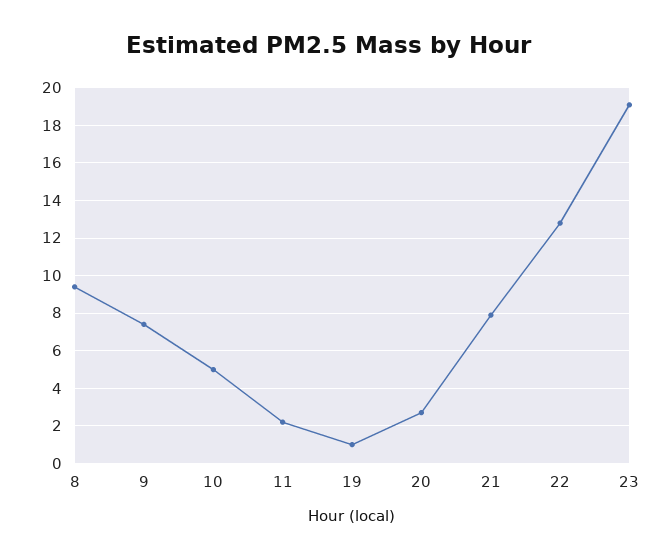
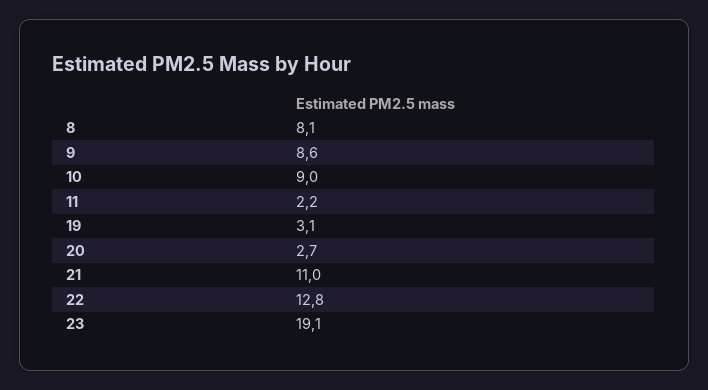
  {
-   "8": 9.5,
+   "8": 8.1,
-   "9": 7.5,
+   "9": 8.6,
-   "10": 5,
+   "10": 9,
    "11": 2.2,
-   "19": 1,
+   "19": 3.1,
    "20": 2.7,
-   "21": 8,
+   "21": 11,
    "22": 12.8,
    "23": 19.1
  }

